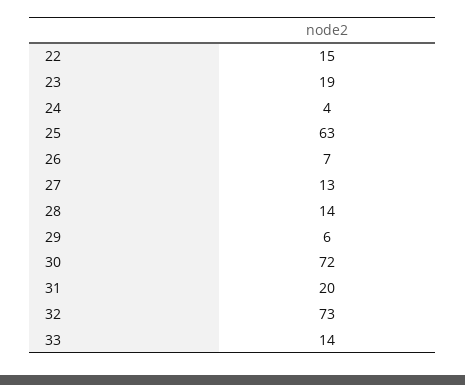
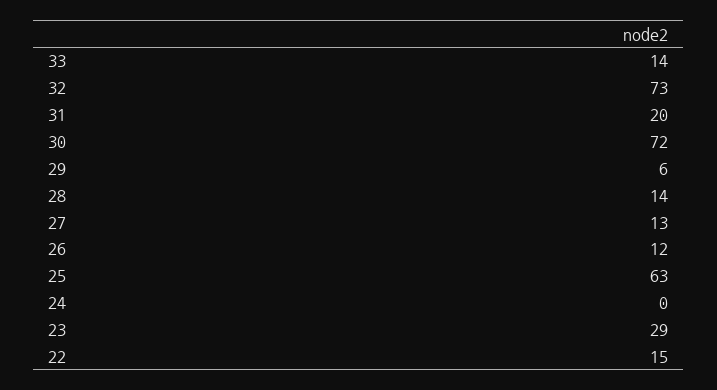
  {
    "22": 15,
-   "23": 19,
+   "23": 29,
-   "24": 4,
+   "24": 0,
    "25": 63,
-   "26": 7,
+   "26": 12,
    "27": 13,
    "28": 14,
    "29": 6,
    "30": 72,
    "31": 20,
    "32": 73,
    "33": 14
  }

